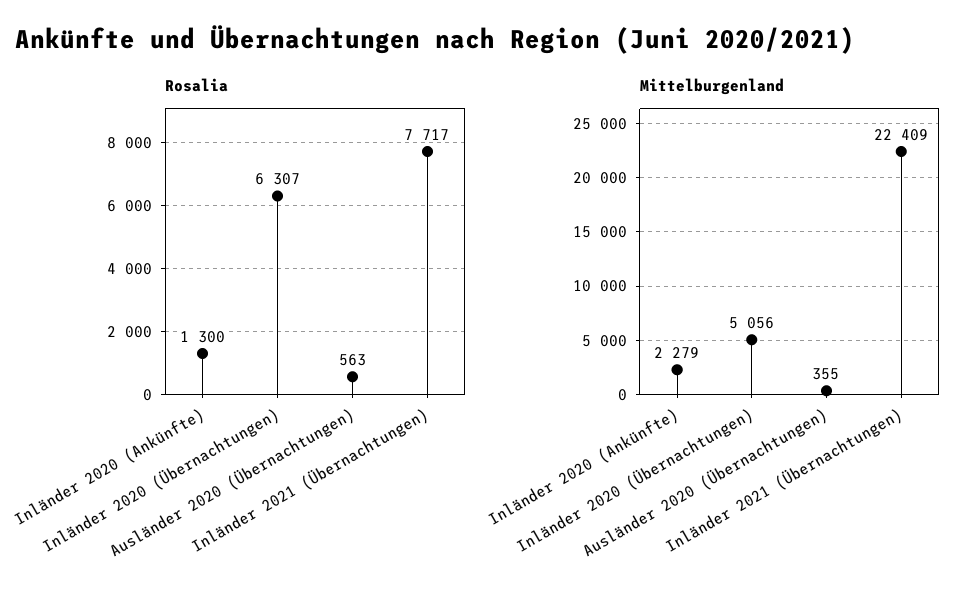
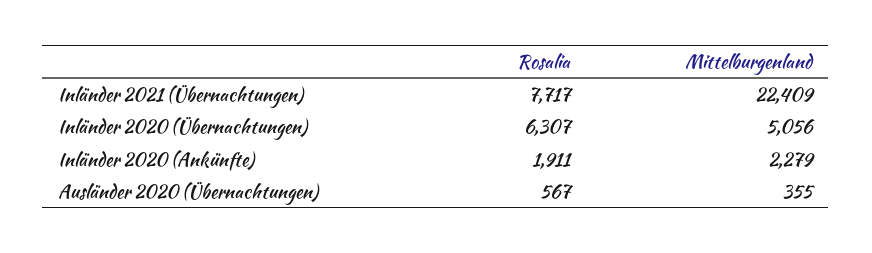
  {
    "Rosalia": {
-     "Inländer 2020 (Ankünfte)": 1300,
+     "Inländer 2020 (Ankünfte)": 1911,
      "Inländer 2020 (Übernachtungen)": 6307,
-     "Ausländer 2020 (Übernachtungen)": 563,
+     "Ausländer 2020 (Übernachtungen)": 567,
      "Inländer 2021 (Übernachtungen)": 7717
    },
    "Mittelburgenland": {
      "Inländer 2020 (Ankünfte)": 2279,
      "Inländer 2020 (Übernachtungen)": 5056,
      "Ausländer 2020 (Übernachtungen)": 355,
      "Inländer 2021 (Übernachtungen)": 22409
    }
  }

